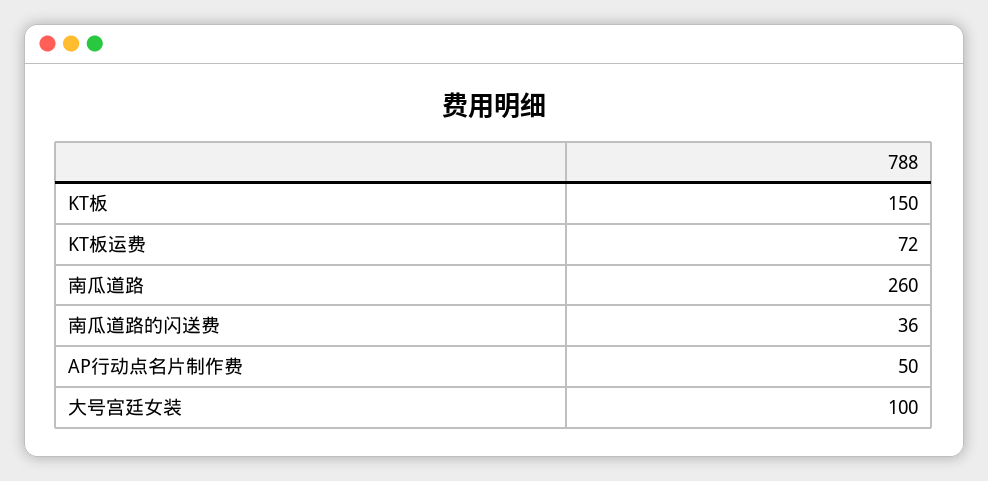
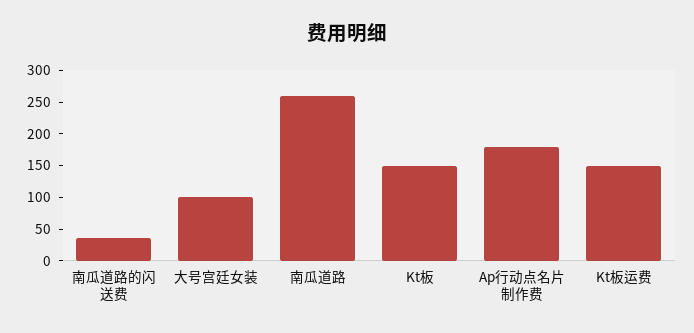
  {
    "KT板": 150,
-   "KT板运费": 72,
+   "KT板运费": 150,
    "南瓜道路": 260,
    "南瓜道路的闪送费": 36,
-   "AP行动点名片制作费": 50,
+   "AP行动点名片制作费": 175,
    "大号宫廷女装": 100
  }

